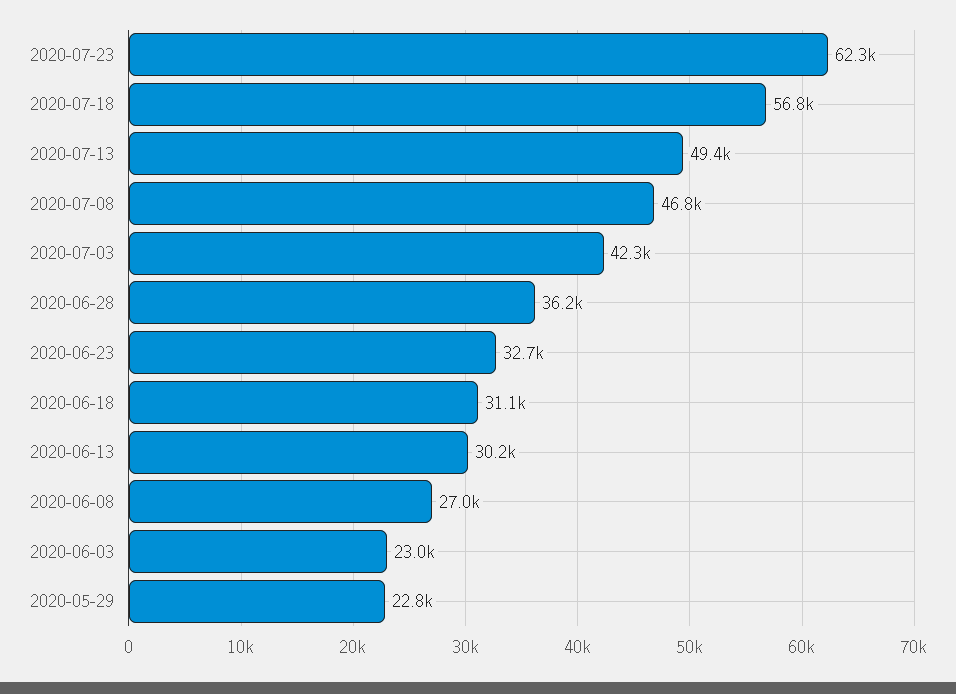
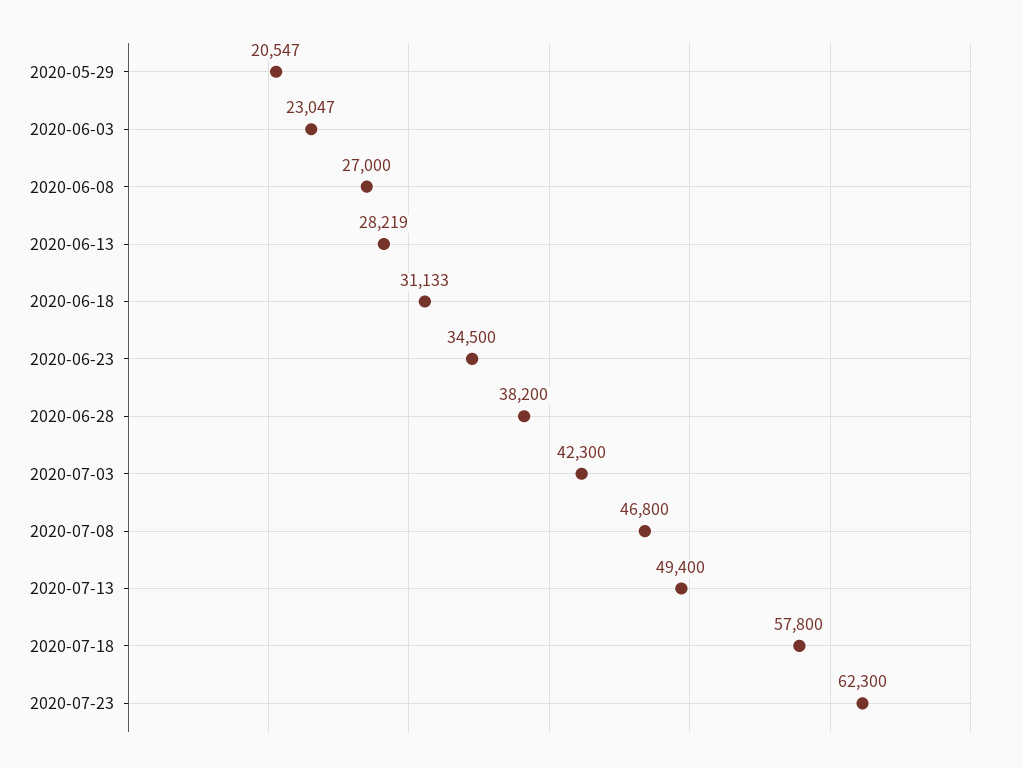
  {
    "2020-07-23": 62300,
-   "2020-07-18": 56800,
+   "2020-07-18": 57800,
    "2020-07-13": 49400,
    "2020-07-08": 46800,
    "2020-07-03": 42300,
-   "2020-06-28": 36200,
+   "2020-06-28": 38200,
-   "2020-06-23": 32700,
+   "2020-06-23": 34500,
    "2020-06-18": 31133,
-   "2020-06-13": 30200,
+   "2020-06-13": 28219,
    "2020-06-08": 27000,
    "2020-06-03": 23047,
-   "2020-05-29": 22800
+   "2020-05-29": 20547
  }

